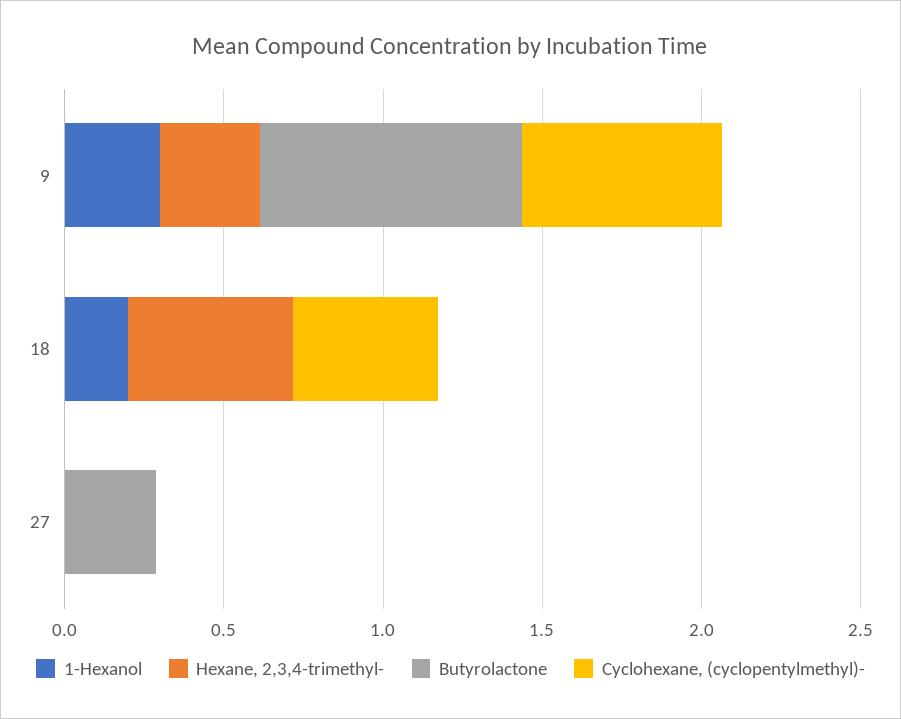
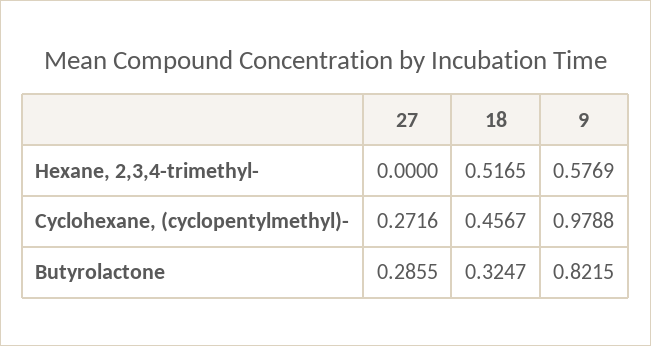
  {
-   "1-Hexanol": {
-     "9": 0.3,
-     "18": 0.2,
-     "27": 0
-   },
    "Hexane, 2,3,4-trimethyl-": {
-     "9": 0.3,
+     "9": 0.5769,
      "18": 0.5165,
      "27": 0
    },
    "Butyrolactone": {
      "9": 0.8215,
-     "18": 0,
+     "18": 0.3247,
      "27": 0.2855
    },
    "Cyclohexane, (cyclopentylmethyl)-": {
-     "9": 0.6,
+     "9": 0.9788,
      "18": 0.4567,
-     "27": 0
+     "27": 0.2716
    }
  }

